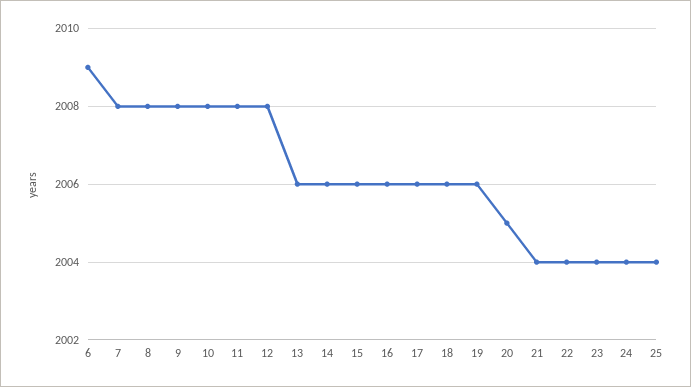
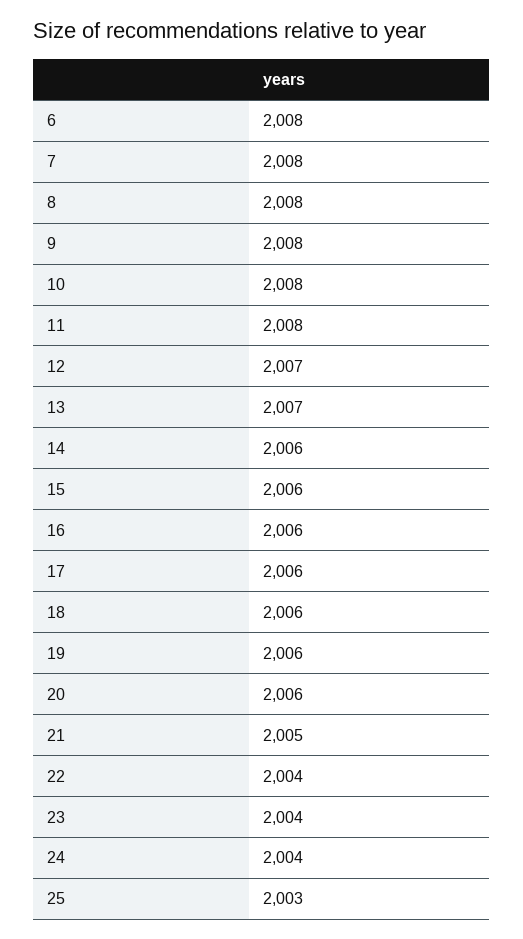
  {
-   "6": 2009,
+   "6": 2008,
    "7": 2008,
    "8": 2008,
    "9": 2008,
    "10": 2008,
    "11": 2008,
-   "12": 2008,
+   "12": 2007,
-   "13": 2006,
+   "13": 2007,
    "14": 2006,
    "15": 2006,
    "16": 2006,
    "17": 2006,
    "18": 2006,
    "19": 2006,
-   "20": 2005,
+   "20": 2006,
-   "21": 2004,
+   "21": 2005,
    "22": 2004,
    "23": 2004,
    "24": 2004,
-   "25": 2004
+   "25": 2003
  }

